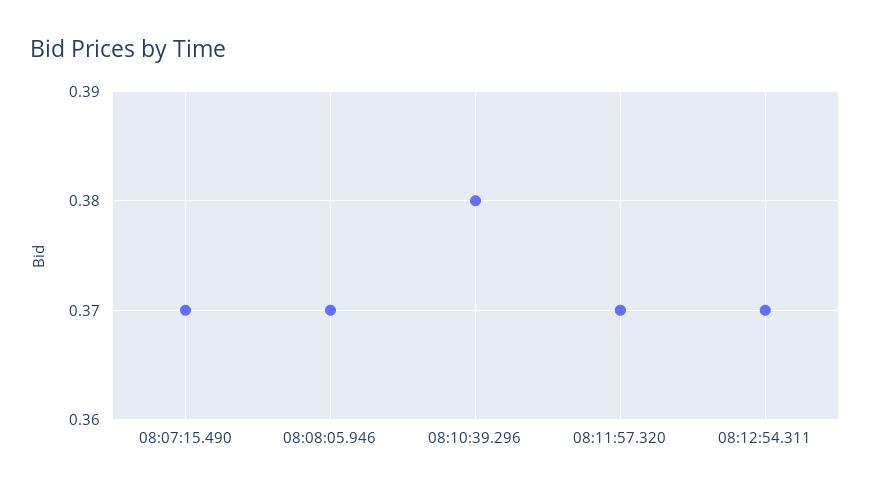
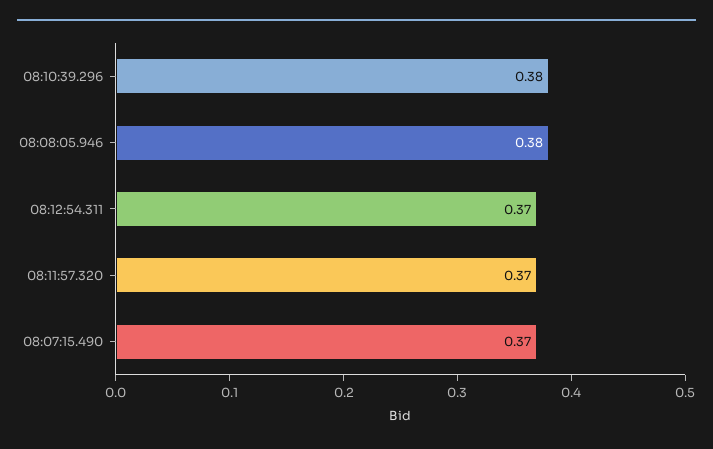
  {
    "08:07:15.490": 0.37,
-   "08:08:05.946": 0.37,
+   "08:08:05.946": 0.38,
    "08:10:39.296": 0.38,
    "08:11:57.320": 0.37,
    "08:12:54.311": 0.37
  }

